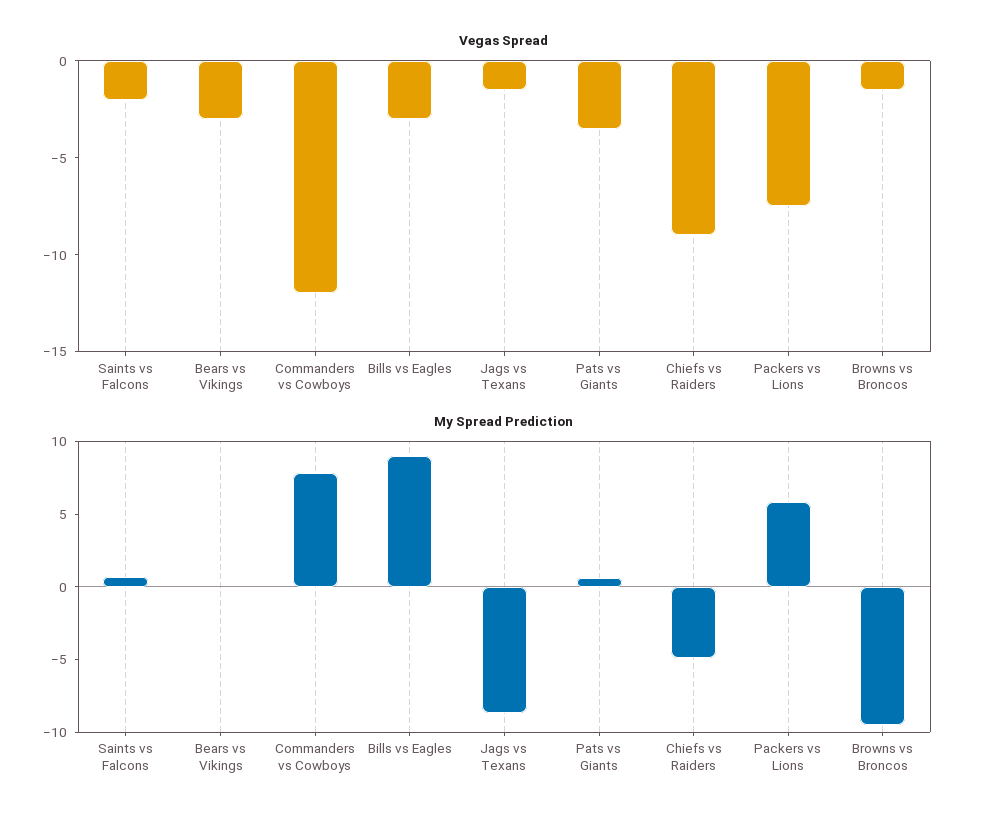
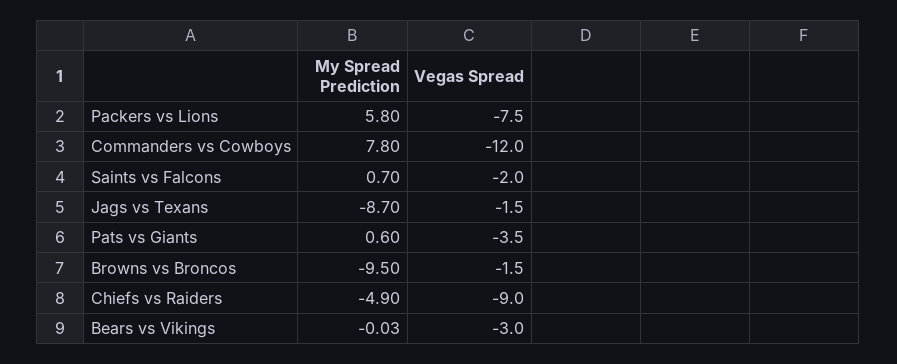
  {
    "Vegas Spread": {
      "Saints vs Falcons": -2,
      "Bears vs Vikings": -3,
      "Commanders vs Cowboys": -12,
-     "Bills vs Eagles": -3,
      "Jags vs Texans": -1.5,
      "Pats vs Giants": -3.5,
      "Chiefs vs Raiders": -9,
      "Packers vs Lions": -7.5,
      "Browns vs Broncos": -1.5
    },
    "My Spread Prediction": {
      "Saints vs Falcons": 0.7,
      "Bears vs Vikings": -0.03,
      "Commanders vs Cowboys": 7.8,
-     "Bills vs Eagles": 9,
      "Jags vs Texans": -8.7,
      "Pats vs Giants": 0.6,
      "Chiefs vs Raiders": -4.9,
      "Packers vs Lions": 5.8,
      "Browns vs Broncos": -9.5
    }
  }

